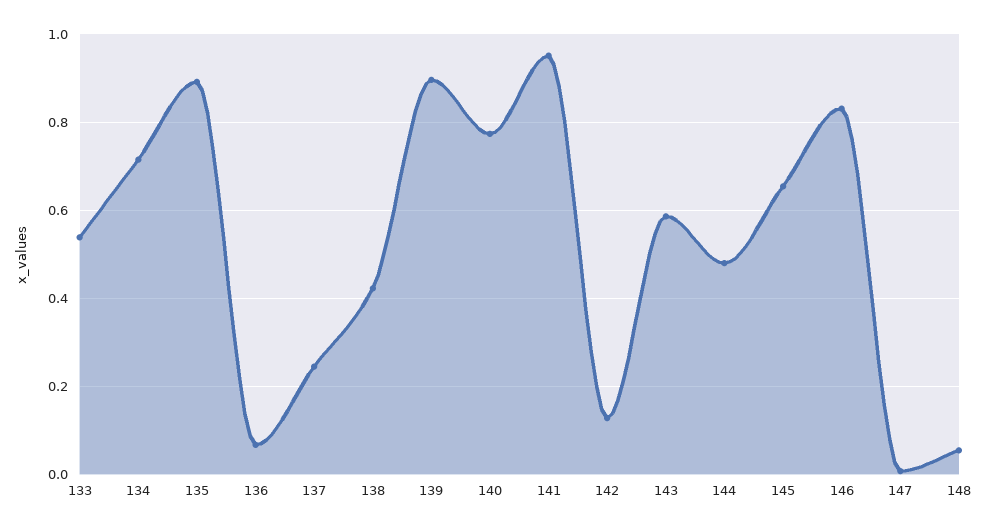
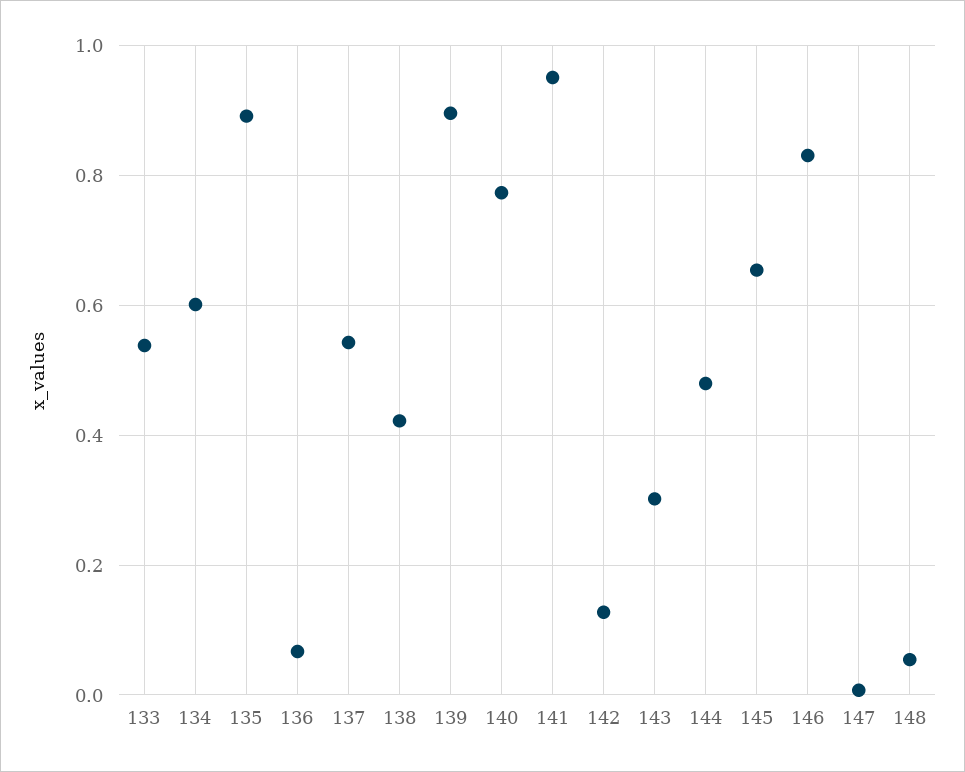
  {
    "133": 0.54,
-   "134": 0.72,
+   "134": 0.6,
    "135": 0.9,
    "136": 0.06,
-   "137": 0.24,
+   "137": 0.54,
    "138": 0.42,
    "139": 0.9,
    "140": 0.78,
    "141": 0.96,
    "142": 0.12,
-   "143": 0.58,
+   "143": 0.3,
    "144": 0.48,
    "145": 0.66,
    "146": 0.84,
    "147": 0,
    "148": 0.06
  }

